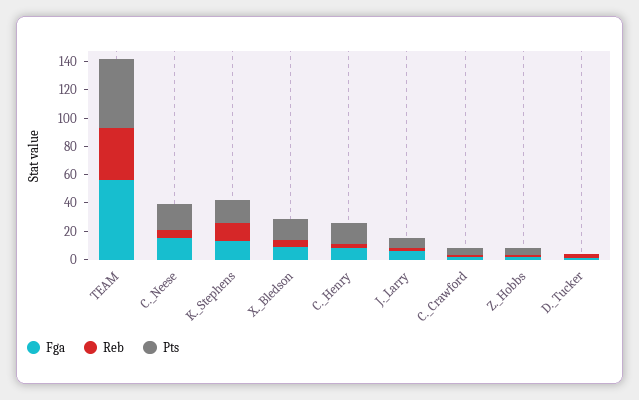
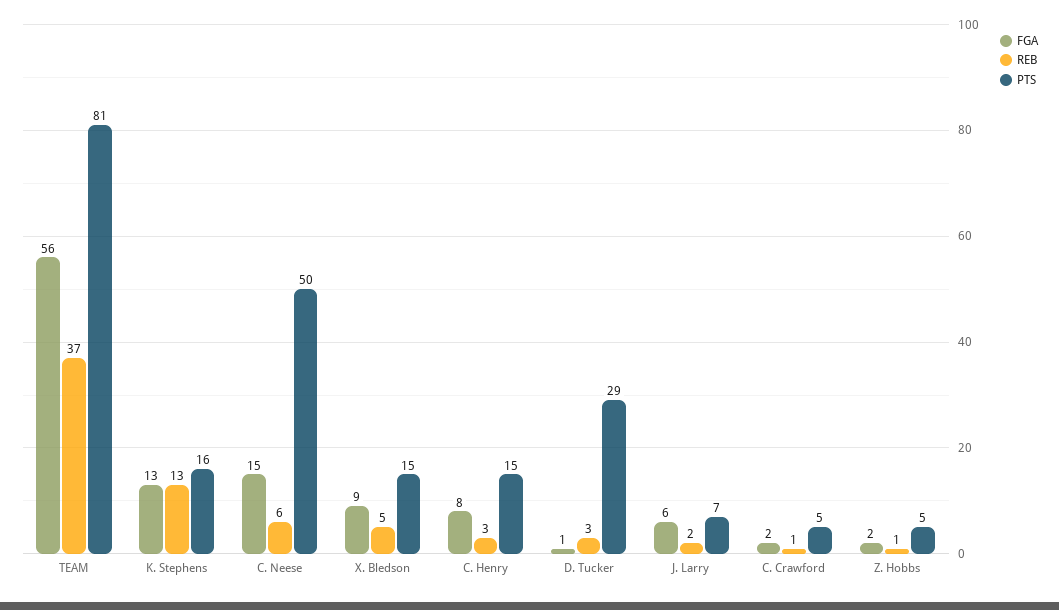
  {
    "Fga": {
      "TEAM": 56,
      "C._Neese": 15,
      "K._Stephens": 13,
      "X._Bledson": 9,
      "C._Henry": 8,
      "J._Larry": 6,
      "C._Crawford": 2,
      "Z._Hobbs": 2,
      "D._Tucker": 1
    },
    "Reb": {
      "TEAM": 37,
      "C._Neese": 6,
      "K._Stephens": 13,
      "X._Bledson": 5,
      "C._Henry": 3,
      "J._Larry": 2,
      "C._Crawford": 1,
      "Z._Hobbs": 1,
      "D._Tucker": 3
    },
    "Pts": {
-     "TEAM": 50,
+     "TEAM": 81,
-     "C._Neese": 20,
+     "C._Neese": 50,
      "K._Stephens": 16,
      "X._Bledson": 15,
      "C._Henry": 15,
      "J._Larry": 7,
      "C._Crawford": 5,
      "Z._Hobbs": 5,
-     "D._Tucker": 0
+     "D._Tucker": 29
    }
  }

